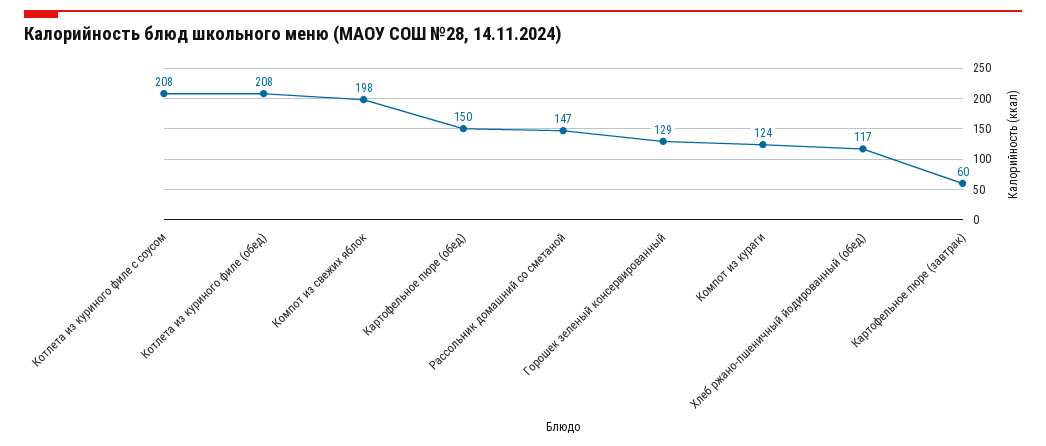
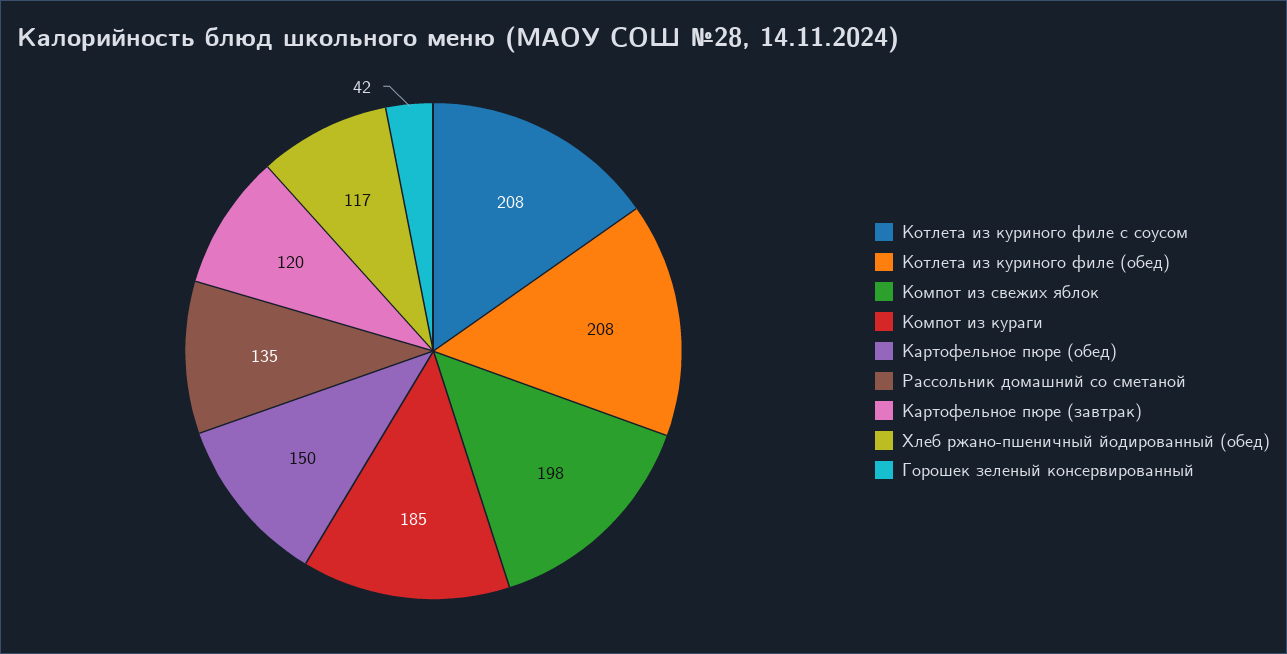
  {
    "Котлета из куриного филе с соусом": 208,
    "Котлета из куриного филе (обед)": 208,
    "Компот из свежих яблок": 198,
    "Картофельное пюре (обед)": 150,
-   "Рассольник домашний со сметаной": 147,
+   "Рассольник домашний со сметаной": 135,
-   "Горошек зеленый консервированный": 129,
+   "Горошек зеленый консервированный": 42,
-   "Компот из кураги": 124,
+   "Компот из кураги": 185,
    "Хлеб ржано-пшеничный йодированный (обед)": 117,
-   "Картофельное пюре (завтрак)": 60
+   "Картофельное пюре (завтрак)": 120
  }

